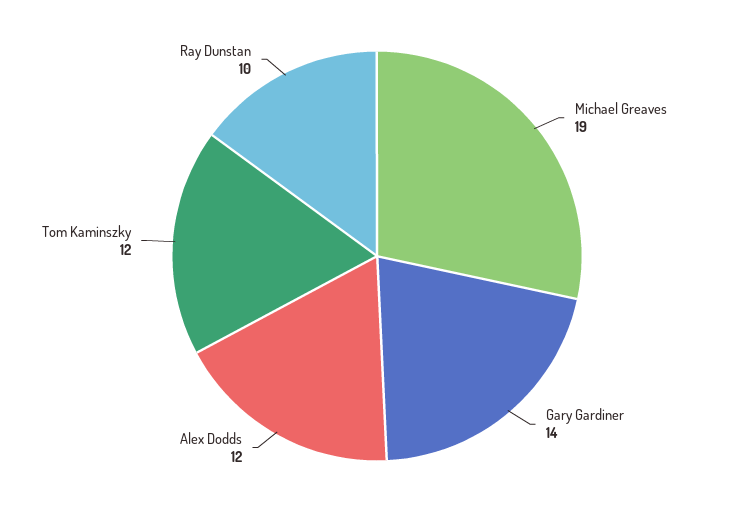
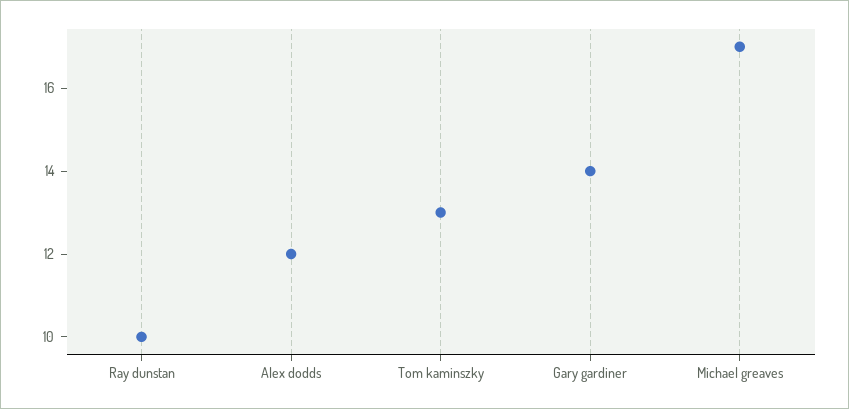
  {
-   "Michael Greaves": 19,
+   "Michael Greaves": 17,
    "Gary Gardiner": 14,
    "Alex Dodds": 12,
-   "Tom Kaminszky": 12,
+   "Tom Kaminszky": 13,
    "Ray Dunstan": 10
  }

